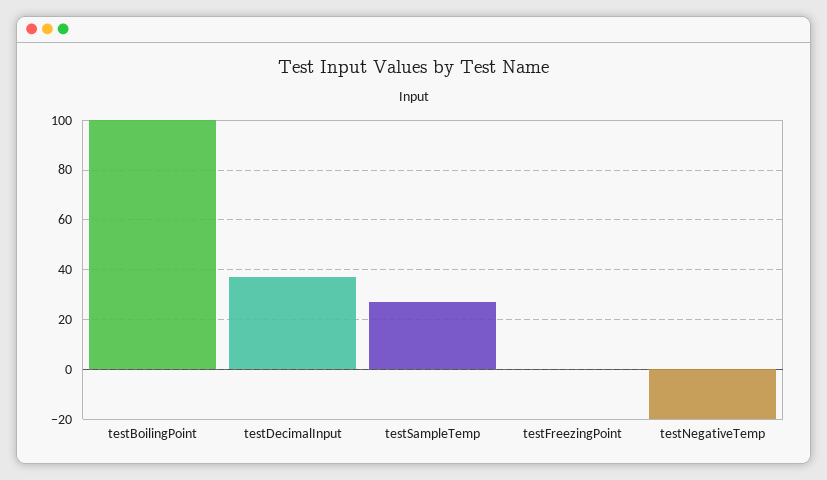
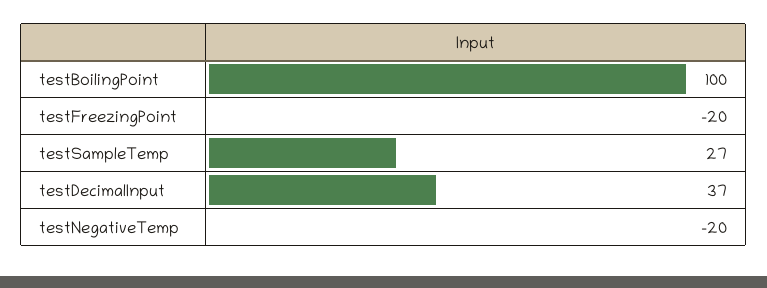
  {
    "testBoilingPoint": 100,
    "testDecimalInput": 37,
    "testSampleTemp": 27,
-   "testFreezingPoint": 0,
+   "testFreezingPoint": -20,
    "testNegativeTemp": -20
  }

